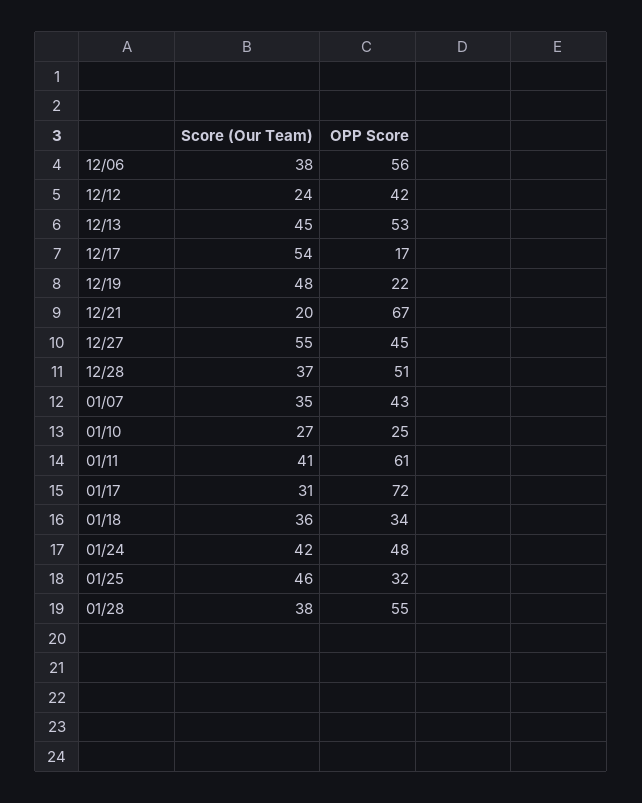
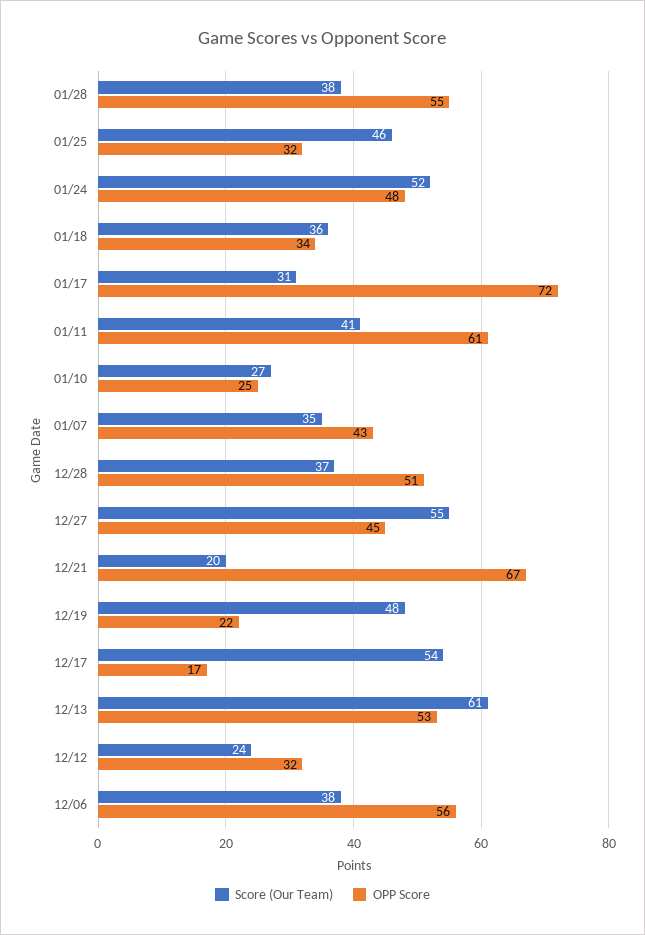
  {
    "Score (Our Team)": {
      "12/06": 38,
      "12/12": 24,
-     "12/13": 45,
+     "12/13": 61,
      "12/17": 54,
      "12/19": 48,
      "12/21": 20,
      "12/27": 55,
      "12/28": 37,
      "01/07": 35,
      "01/10": 27,
      "01/11": 41,
      "01/17": 31,
      "01/18": 36,
-     "01/24": 42,
+     "01/24": 52,
      "01/25": 46,
      "01/28": 38
    },
    "OPP Score": {
      "12/06": 56,
-     "12/12": 42,
+     "12/12": 32,
      "12/13": 53,
      "12/17": 17,
      "12/19": 22,
      "12/21": 67,
      "12/27": 45,
      "12/28": 51,
      "01/07": 43,
      "01/10": 25,
      "01/11": 61,
      "01/17": 72,
      "01/18": 34,
      "01/24": 48,
      "01/25": 32,
      "01/28": 55
    }
  }

